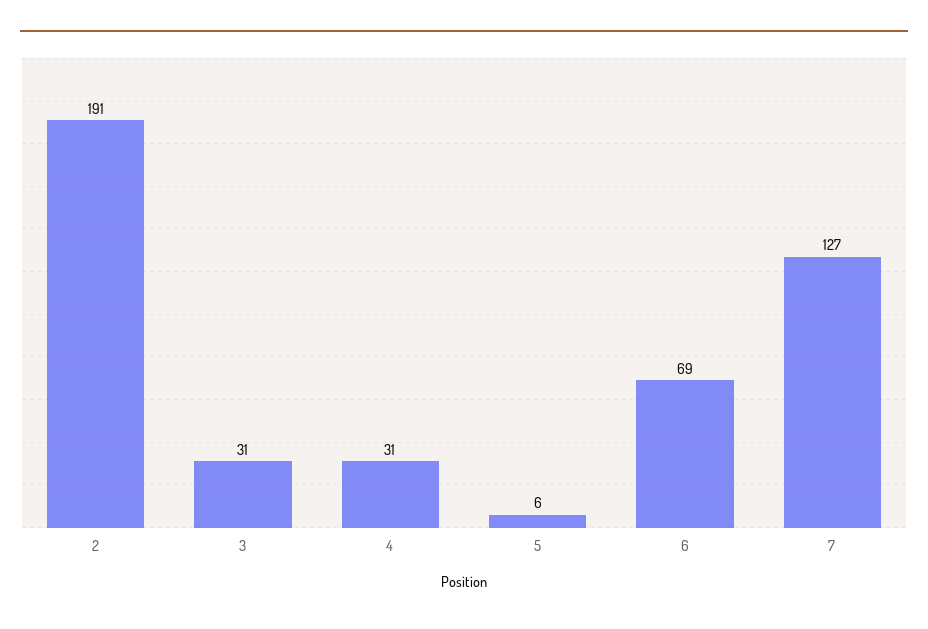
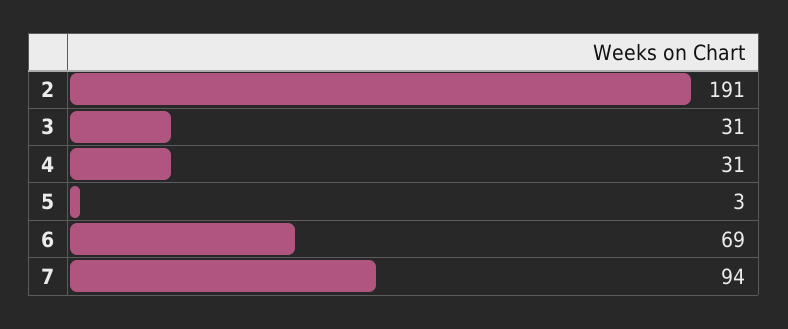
  {
    "2": 191,
    "3": 31,
    "4": 31,
-   "5": 6,
+   "5": 3,
    "6": 69,
-   "7": 127
+   "7": 94
  }

